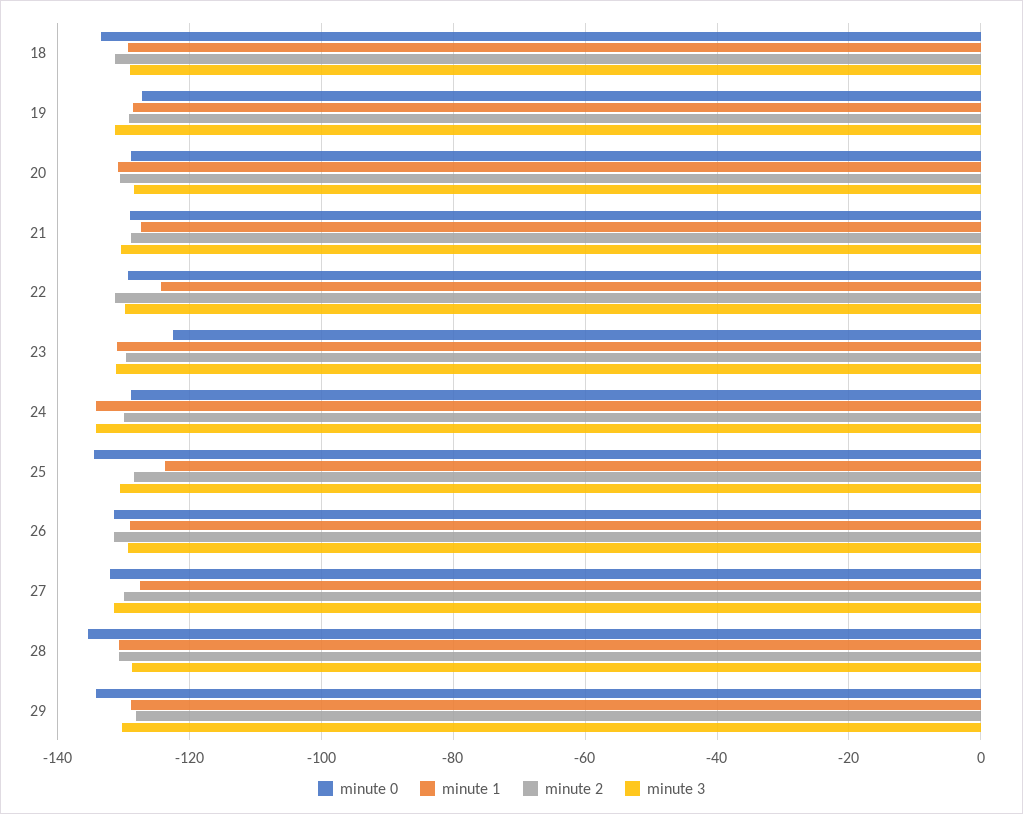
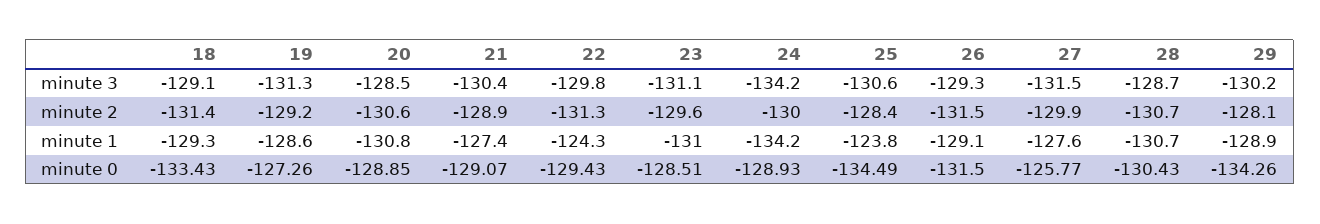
  {
    "minute 0": {
      "18": -133.43,
      "19": -127.26,
      "20": -128.85,
      "21": -129.07,
      "22": -129.43,
-     "23": -122,
+     "23": -128.51,
      "24": -128.93,
      "25": -134.49,
      "26": -131.5,
-     "27": -132,
+     "27": -125.77,
-     "28": -136,
+     "28": -130.43,
      "29": -134.26
    },
    "minute 1": {
      "18": -129.3,
      "19": -128.6,
      "20": -130.8,
      "21": -127.4,
      "22": -124.3,
      "23": -131,
      "24": -134.2,
      "25": -123.8,
      "26": -129.1,
      "27": -127.6,
      "28": -130.7,
      "29": -128.9
    },
    "minute 2": {
      "18": -131.4,
      "19": -129.2,
      "20": -130.6,
      "21": -128.9,
      "22": -131.3,
      "23": -129.6,
      "24": -130,
      "25": -128.4,
      "26": -131.5,
      "27": -129.9,
      "28": -130.7,
      "29": -128.1
    },
    "minute 3": {
      "18": -129.1,
      "19": -131.3,
      "20": -128.5,
      "21": -130.4,
      "22": -129.8,
      "23": -131.1,
      "24": -134.2,
      "25": -130.6,
      "26": -129.3,
      "27": -131.5,
      "28": -128.7,
      "29": -130.2
    }
  }

